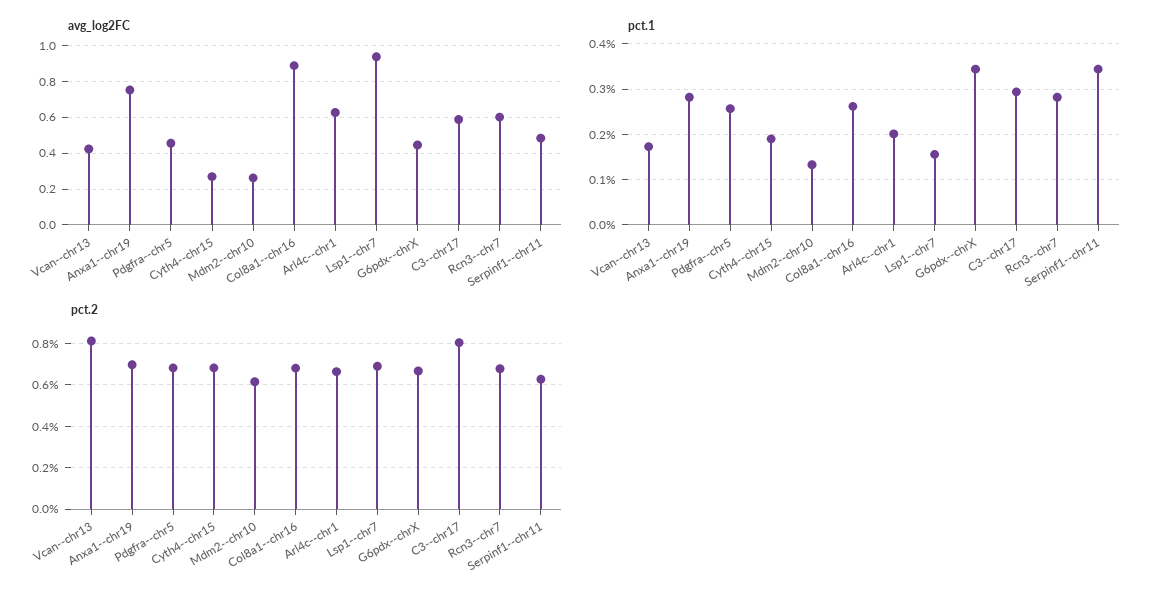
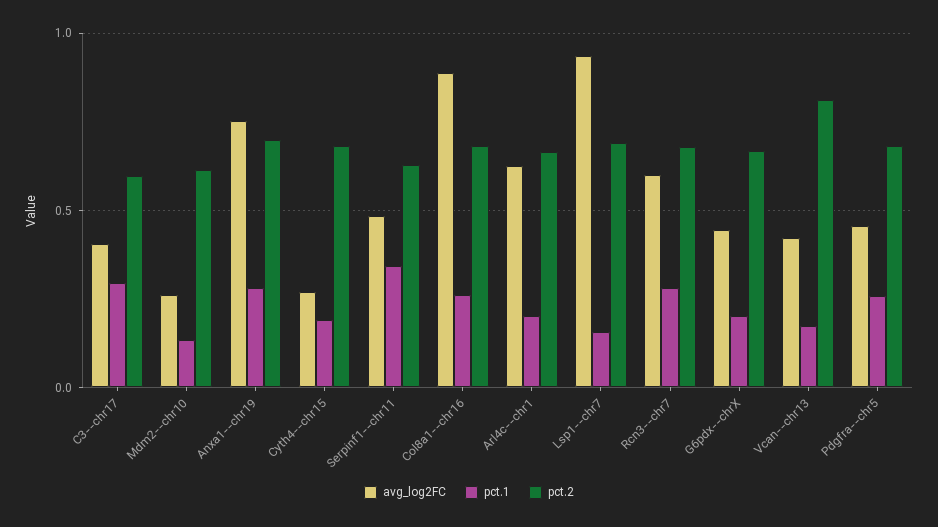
  {
    "avg_log2FC": {
      "Vcan--chr13": 0.4,
      "Anxa1--chr19": 0.75,
      "Pdgfra--chr5": 0.45,
      "Cyth4--chr15": 0.25,
      "Mdm2--chr10": 0.25,
      "Col8a1--chr16": 0.9,
      "Arl4c--chr1": 0.65,
      "Lsp1--chr7": 0.95,
      "G6pdx--chrX": 0.45,
-     "C3--chr17": 0.6,
+     "C3--chr17": 0.4,
      "Rcn3--chr7": 0.6,
      "Serpinf1--chr11": 0.5
    },
    "pct.1": {
      "Vcan--chr13": 0.18,
      "Anxa1--chr19": 0.28,
      "Pdgfra--chr5": 0.26,
      "Cyth4--chr15": 0.2,
      "Mdm2--chr10": 0.14,
      "Col8a1--chr16": 0.26,
      "Arl4c--chr1": 0.2,
      "Lsp1--chr7": 0.16,
-     "G6pdx--chrX": 0.34,
+     "G6pdx--chrX": 0.2,
      "C3--chr17": 0.3,
      "Rcn3--chr7": 0.28,
      "Serpinf1--chr11": 0.34
    },
    "pct.2": {
      "Vcan--chr13": 0.8,
      "Anxa1--chr19": 0.7,
      "Pdgfra--chr5": 0.7,
      "Cyth4--chr15": 0.7,
      "Mdm2--chr10": 0.6,
      "Col8a1--chr16": 0.7,
      "Arl4c--chr1": 0.65,
      "Lsp1--chr7": 0.7,
      "G6pdx--chrX": 0.65,
-     "C3--chr17": 0.8,
+     "C3--chr17": 0.6,
      "Rcn3--chr7": 0.7,
      "Serpinf1--chr11": 0.65
    }
  }

